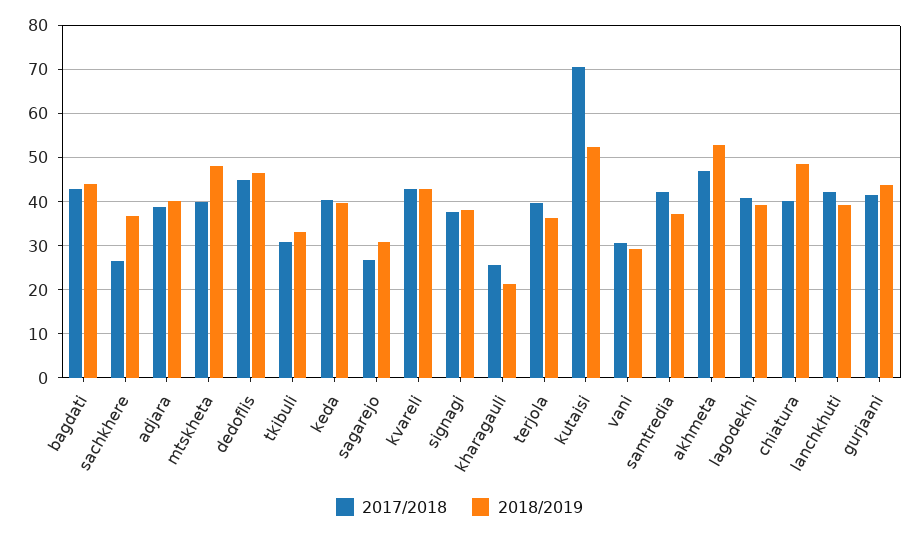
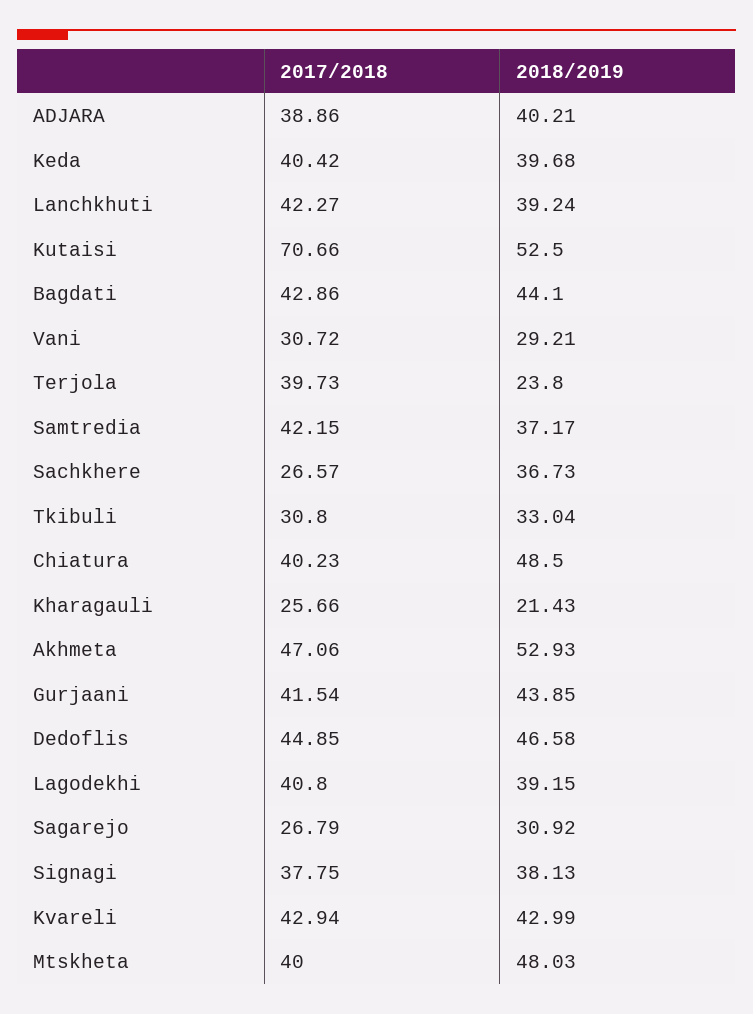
  {
    "2017/2018": {
      "bagdati": 42.86,
      "sachkhere": 26.57,
      "adjara": 38.86,
      "mtskheta": 40,
      "dedoflis": 44.85,
      "tkibuli": 30.8,
      "keda": 40.42,
      "sagarejo": 26.79,
      "kvareli": 42.94,
      "signagi": 37.75,
      "kharagauli": 25.66,
      "terjola": 39.73,
      "kutaisi": 70.66,
      "vani": 30.72,
      "samtredia": 42.15,
      "akhmeta": 47.06,
      "lagodekhi": 40.8,
      "chiatura": 40.23,
      "lanchkhuti": 42.27,
      "gurjaani": 41.54
    },
    "2018/2019": {
      "bagdati": 44.1,
      "sachkhere": 36.73,
      "adjara": 40.21,
      "mtskheta": 48.03,
      "dedoflis": 46.58,
      "tkibuli": 33.04,
      "keda": 39.68,
      "sagarejo": 30.92,
      "kvareli": 42.99,
      "signagi": 38.13,
      "kharagauli": 21.43,
-     "terjola": 36,
+     "terjola": 23.8,
      "kutaisi": 52.5,
      "vani": 29.21,
      "samtredia": 37.17,
      "akhmeta": 52.93,
      "lagodekhi": 39.15,
      "chiatura": 48.5,
      "lanchkhuti": 39.24,
      "gurjaani": 43.85
    }
  }

